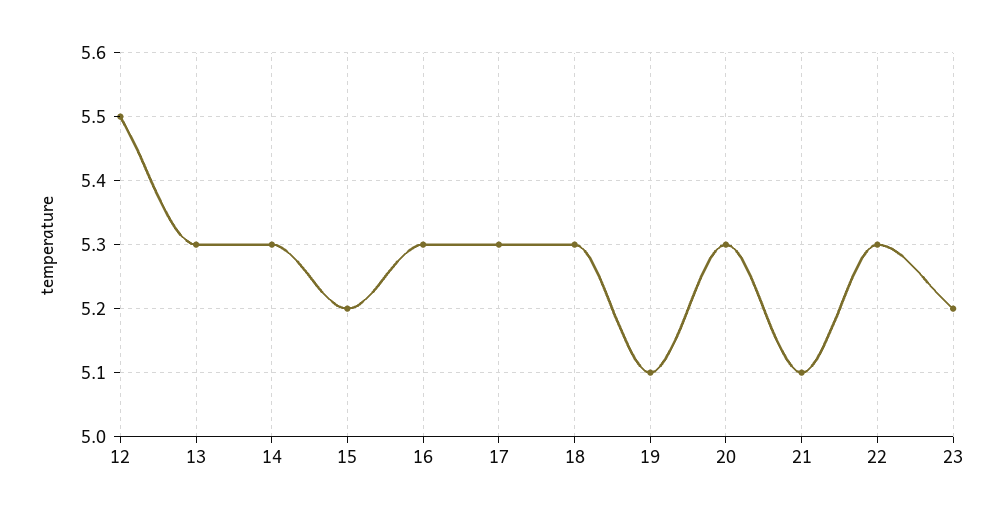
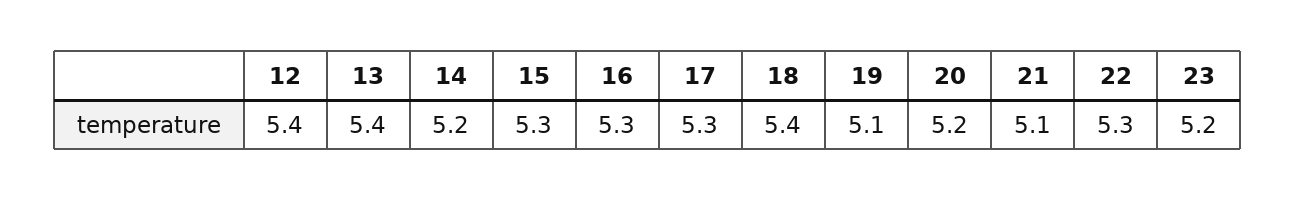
  {
-   "12": 5.5,
+   "12": 5.4,
-   "13": 5.3,
+   "13": 5.4,
-   "14": 5.3,
+   "14": 5.2,
-   "15": 5.2,
+   "15": 5.3,
    "16": 5.3,
    "17": 5.3,
-   "18": 5.3,
+   "18": 5.4,
    "19": 5.1,
-   "20": 5.3,
+   "20": 5.2,
    "21": 5.1,
    "22": 5.3,
    "23": 5.2
  }

